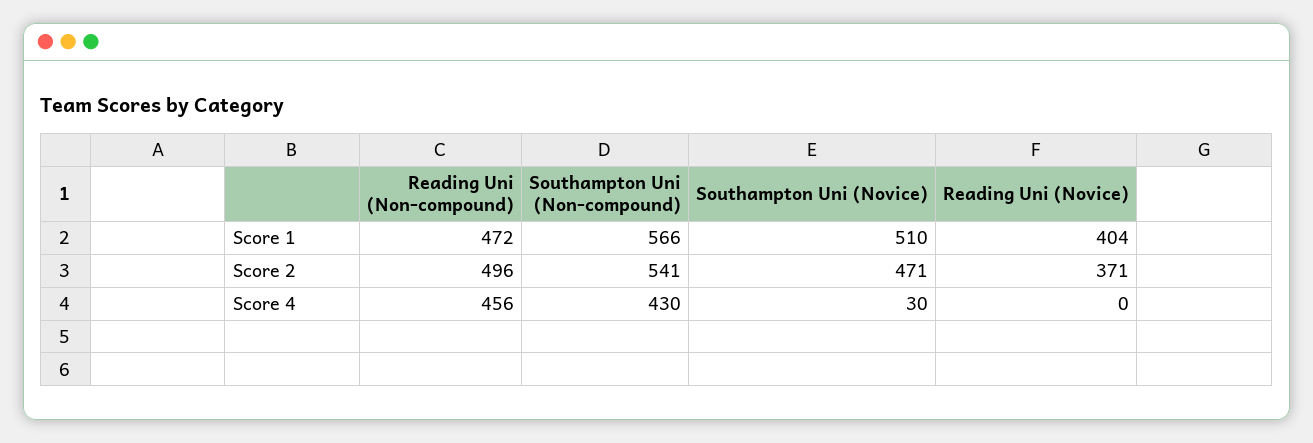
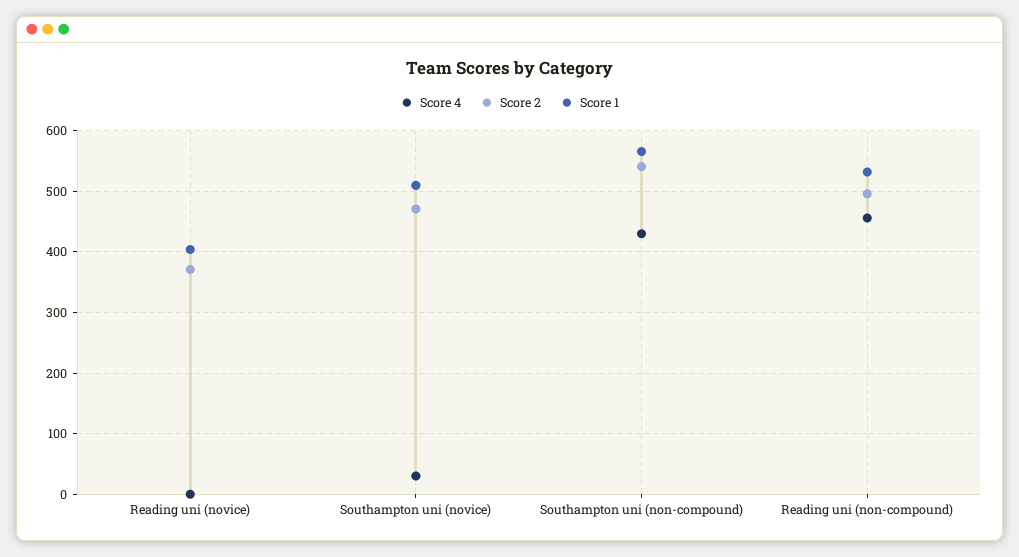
  {
    "Score 1": {
-     "Reading Uni (Non-compound)": 472,
+     "Reading Uni (Non-compound)": 530,
      "Southampton Uni (Non-compound)": 566,
      "Southampton Uni (Novice)": 510,
      "Reading Uni (Novice)": 404
    },
    "Score 2": {
      "Reading Uni (Non-compound)": 496,
      "Southampton Uni (Non-compound)": 541,
      "Southampton Uni (Novice)": 471,
      "Reading Uni (Novice)": 371
    },
    "Score 4": {
      "Reading Uni (Non-compound)": 456,
      "Southampton Uni (Non-compound)": 430,
      "Southampton Uni (Novice)": 30,
      "Reading Uni (Novice)": 0
    }
  }

